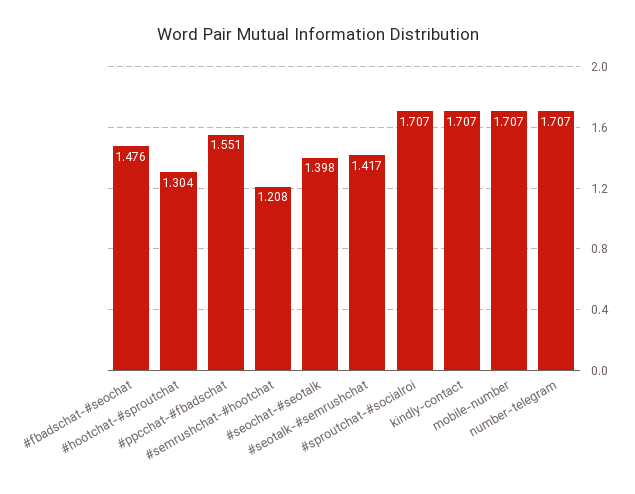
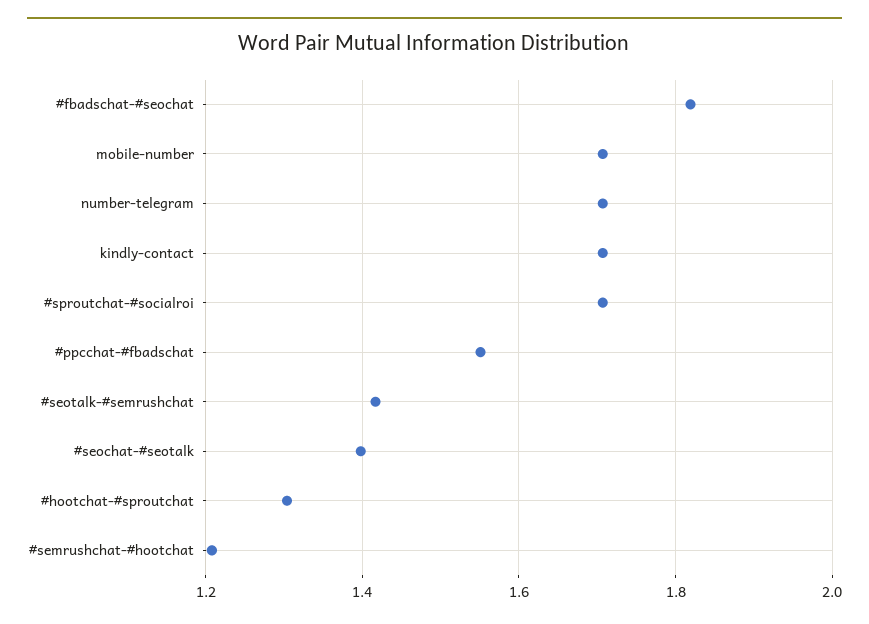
  {
-   "#fbadschat-#seochat": 1.476,
+   "#fbadschat-#seochat": 1.82,
    "#hootchat-#sproutchat": 1.304,
    "#ppcchat-#fbadschat": 1.551,
    "#semrushchat-#hootchat": 1.208,
    "#seochat-#seotalk": 1.398,
    "#seotalk-#semrushchat": 1.417,
    "#sproutchat-#socialroi": 1.707,
    "kindly-contact": 1.707,
    "mobile-number": 1.707,
    "number-telegram": 1.707
  }

